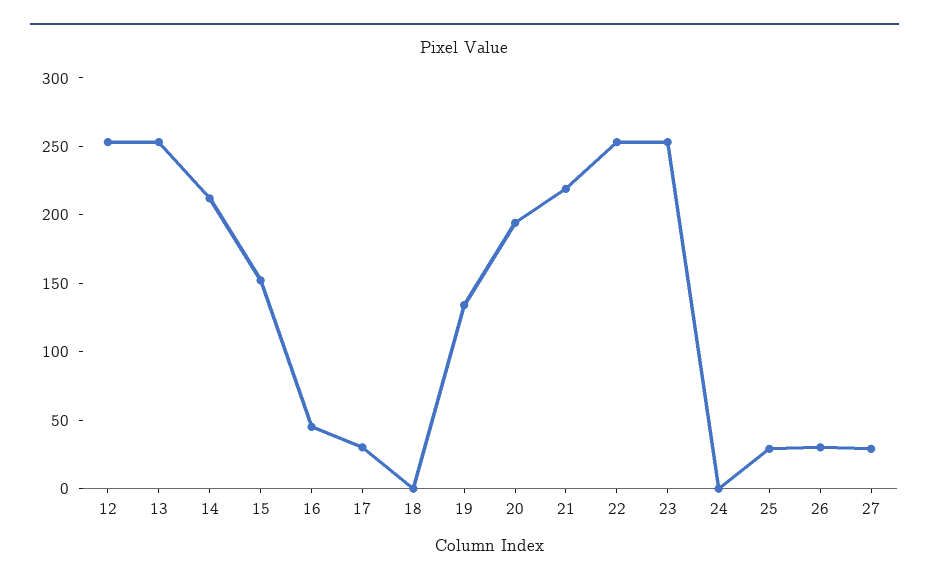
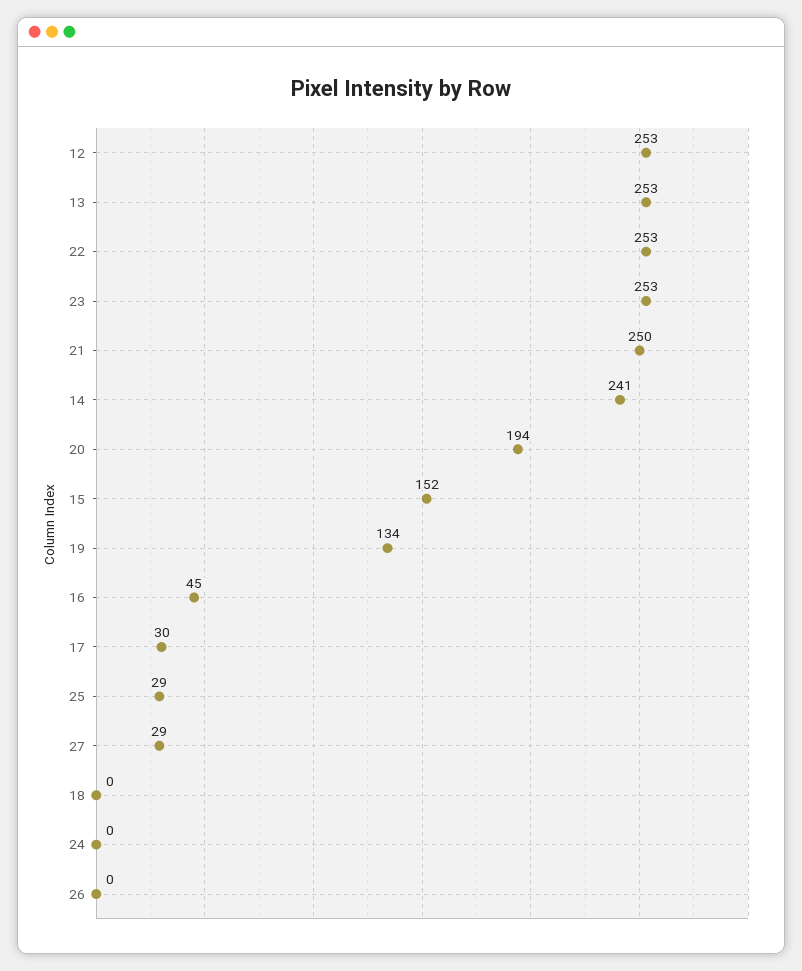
  {
    "12": 253,
    "13": 253,
-   "14": 210,
+   "14": 241,
    "15": 152,
    "16": 45,
    "17": 30,
    "18": 0,
    "19": 134,
    "20": 194,
-   "21": 220,
+   "21": 250,
    "22": 253,
    "23": 253,
    "24": 0,
    "25": 29,
-   "26": 30,
+   "26": 0,
    "27": 29
  }

